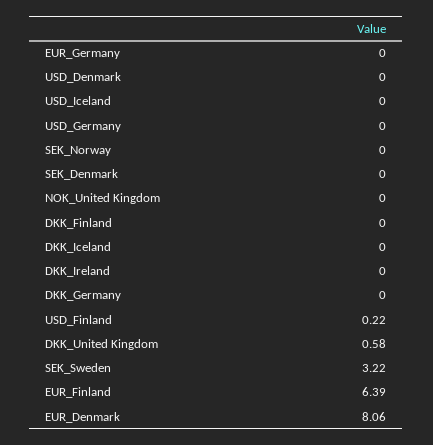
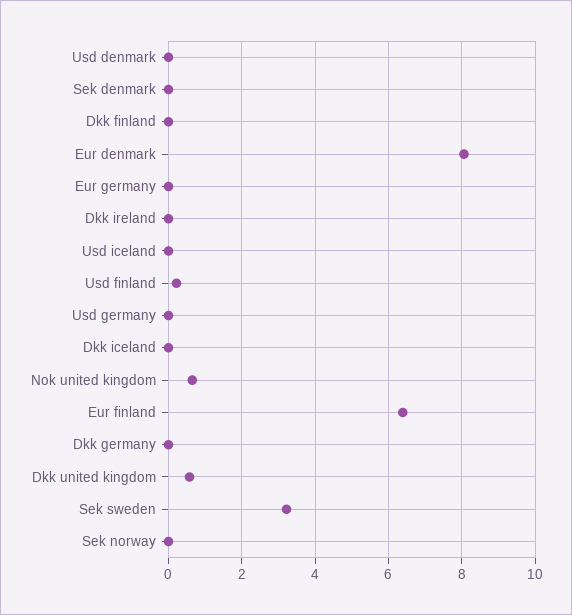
  {
    "EUR_Germany": 0,
    "USD_Denmark": 0,
    "USD_Iceland": 0,
    "USD_Germany": 0,
    "SEK_Norway": 0,
    "SEK_Denmark": 0,
-   "NOK_United Kingdom": 0,
+   "NOK_United Kingdom": 0.6,
    "DKK_Finland": 0,
    "DKK_Iceland": 0,
    "DKK_Ireland": 0,
    "DKK_Germany": 0,
    "USD_Finland": 0.22,
    "DKK_United Kingdom": 0.58,
    "SEK_Sweden": 3.22,
    "EUR_Finland": 6.39,
    "EUR_Denmark": 8.06
  }

